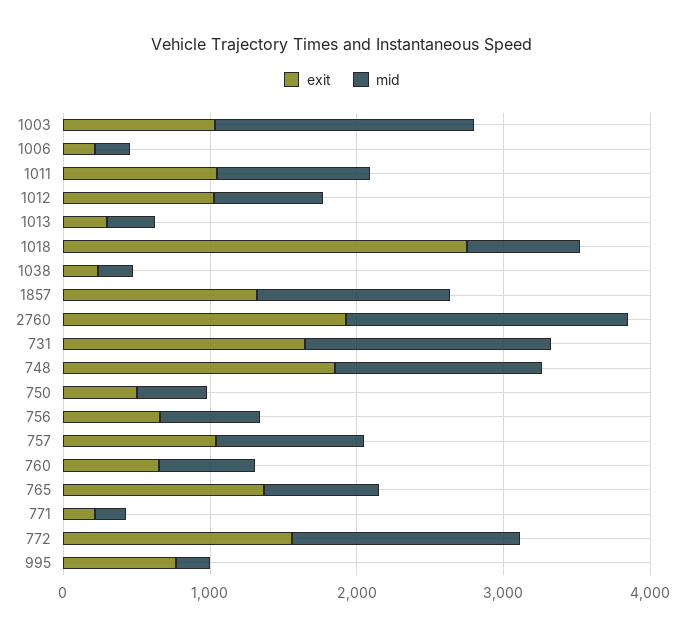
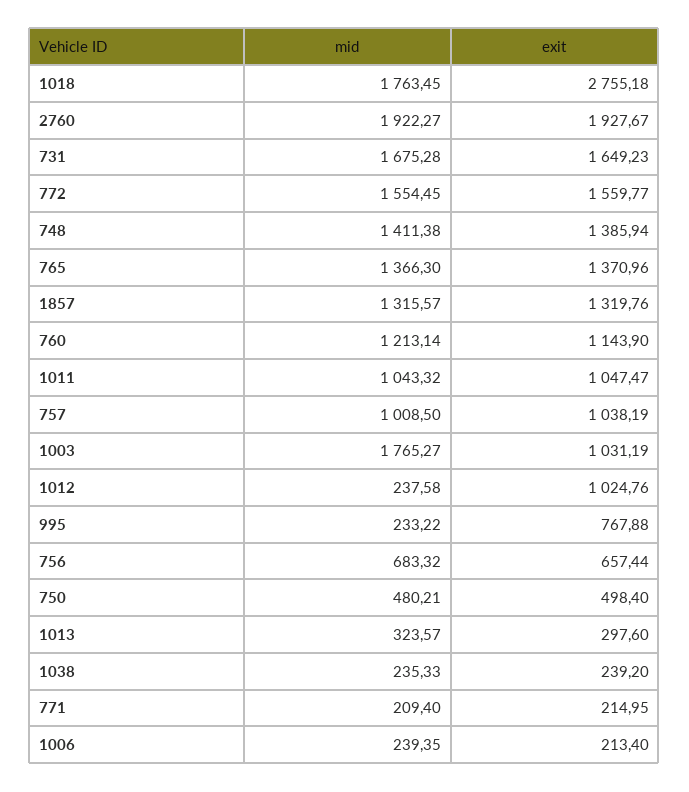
  {
    "exit": {
      "1003": 1031.19,
      "1006": 213.4,
      "1011": 1047.47,
      "1012": 1024.76,
      "1013": 297.6,
      "1018": 2755.18,
      "1038": 239.2,
      "1857": 1319.76,
      "2760": 1927.67,
      "731": 1649.23,
-     "748": 1800,
+     "748": 1385.94,
      "750": 498.4,
      "756": 657.44,
      "757": 1038.19,
-     "760": 600,
+     "760": 1143.9,
      "765": 1370.96,
      "771": 214.95,
      "772": 1559.77,
      "995": 767.88
    },
    "mid": {
      "1003": 1765.27,
      "1006": 239.35,
      "1011": 1043.32,
-     "1012": 800,
+     "1012": 237.58,
      "1013": 323.57,
-     "1018": 800,
+     "1018": 1763.45,
      "1038": 235.33,
      "1857": 1315.57,
      "2760": 1922.27,
      "731": 1675.28,
      "748": 1411.38,
      "750": 480.21,
      "756": 683.32,
      "757": 1008.5,
-     "760": 600,
+     "760": 1213.14,
-     "765": 800,
+     "765": 1366.3,
      "771": 209.4,
      "772": 1554.45,
      "995": 233.22
    }
  }

